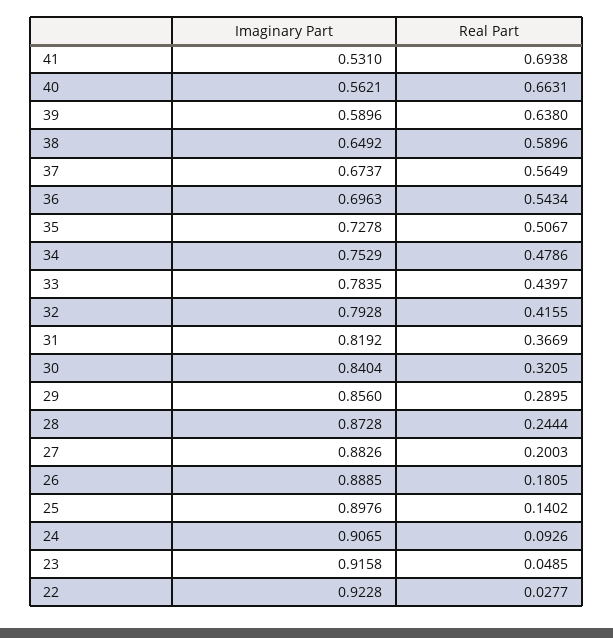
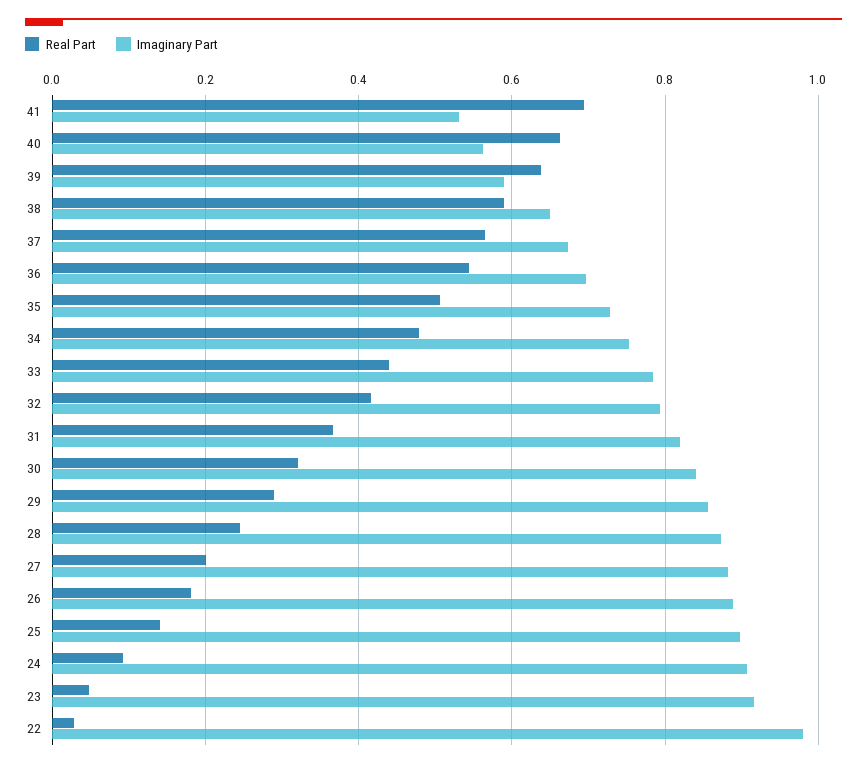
  {
    "Imaginary Part": {
      "41": 0.531,
      "40": 0.5621,
      "39": 0.5896,
      "38": 0.6492,
      "37": 0.6737,
      "36": 0.6963,
      "35": 0.7278,
      "34": 0.7529,
      "33": 0.7835,
      "32": 0.7928,
      "31": 0.8192,
      "30": 0.8404,
      "29": 0.856,
      "28": 0.8728,
      "27": 0.8826,
      "26": 0.8885,
      "25": 0.8976,
      "24": 0.9065,
      "23": 0.9158,
-     "22": 0.9228
+     "22": 0.98
    },
    "Real Part": {
      "41": 0.6938,
      "40": 0.6631,
      "39": 0.638,
      "38": 0.5896,
      "37": 0.5649,
      "36": 0.5434,
      "35": 0.5067,
      "34": 0.4786,
      "33": 0.4397,
      "32": 0.4155,
      "31": 0.3669,
      "30": 0.3205,
      "29": 0.2895,
      "28": 0.2444,
      "27": 0.2003,
      "26": 0.1805,
      "25": 0.1402,
      "24": 0.0926,
      "23": 0.0485,
      "22": 0.0277
    }
  }

